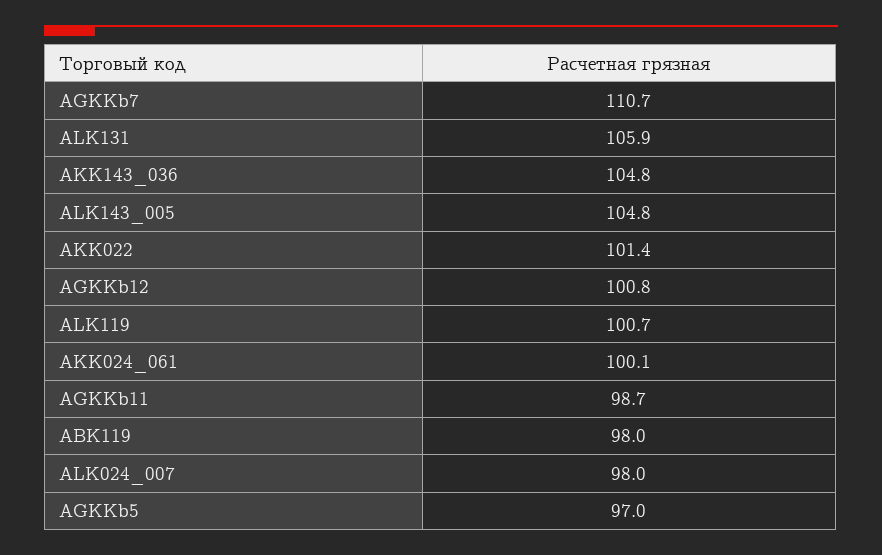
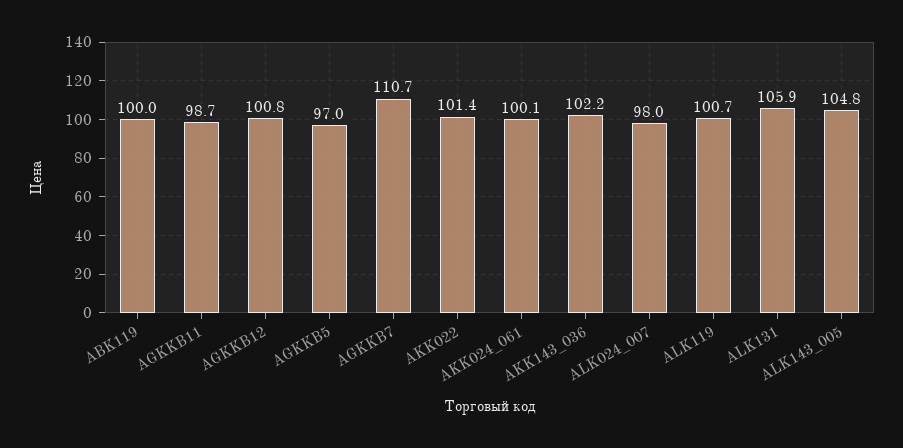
  {
    "AGKKb7": 110.7,
    "ALK131": 105.9,
-   "AKK143_036": 104.8,
+   "AKK143_036": 102.2,
    "ALK143_005": 104.8,
    "AKK022": 101.4,
    "AGKKb12": 100.8,
    "ALK119": 100.7,
    "AKK024_061": 100.1,
    "AGKKb11": 98.7,
-   "ABK119": 98,
+   "ABK119": 100,
    "ALK024_007": 98,
    "AGKKb5": 97
  }

